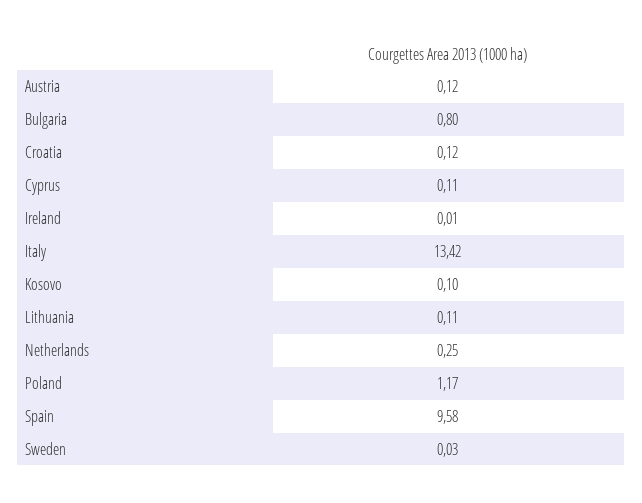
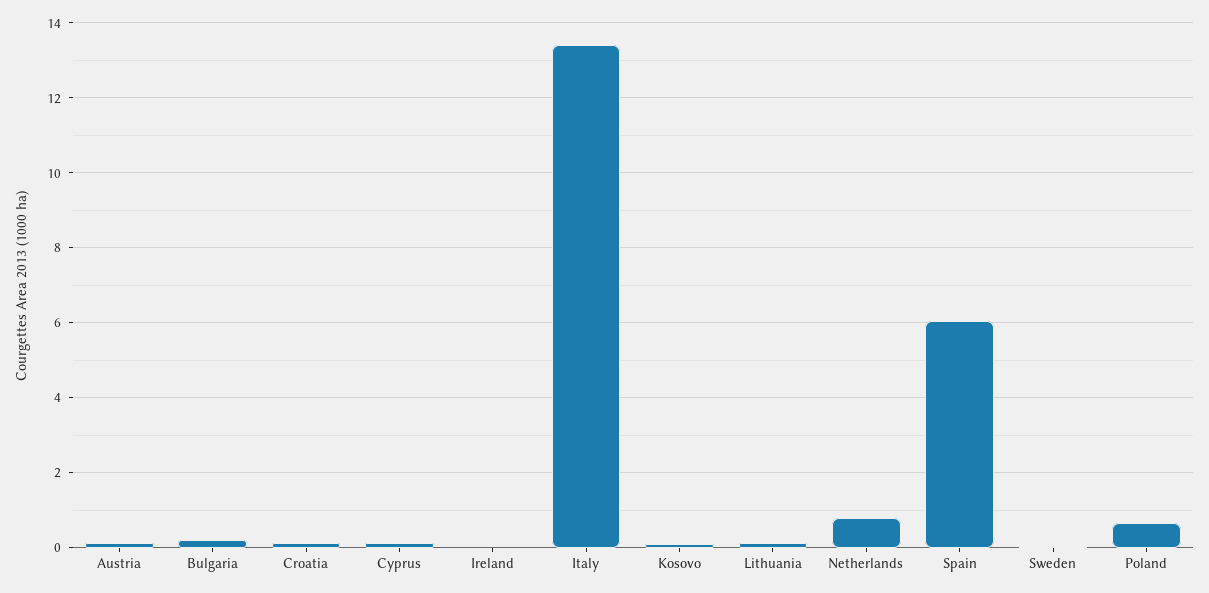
  {
    "Austria": 0.12,
-   "Bulgaria": 0.8,
+   "Bulgaria": 0.2,
    "Croatia": 0.12,
    "Cyprus": 0.11,
    "Ireland": 0.01,
    "Italy": 13.42,
    "Kosovo": 0.1,
    "Lithuania": 0.11,
-   "Netherlands": 0.25,
+   "Netherlands": 0.8,
-   "Poland": 1.17,
+   "Poland": 0.6,
-   "Spain": 9.58,
+   "Spain": 6,
    "Sweden": 0.03
  }

